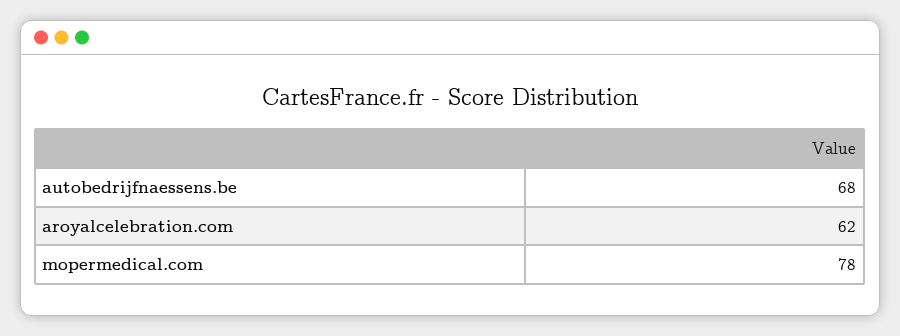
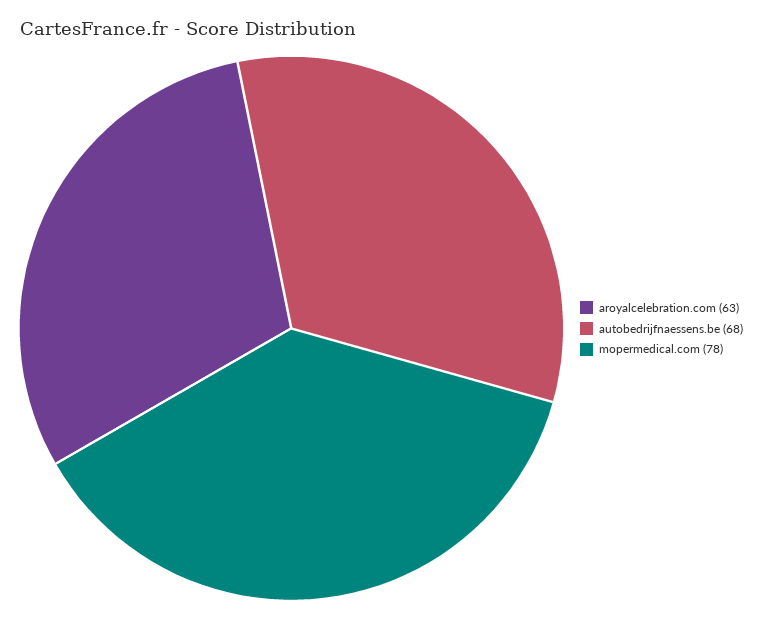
  {
    "autobedrijfnaessens.be": 68,
-   "aroyalcelebration.com": 62,
+   "aroyalcelebration.com": 63,
    "mopermedical.com": 78
  }

